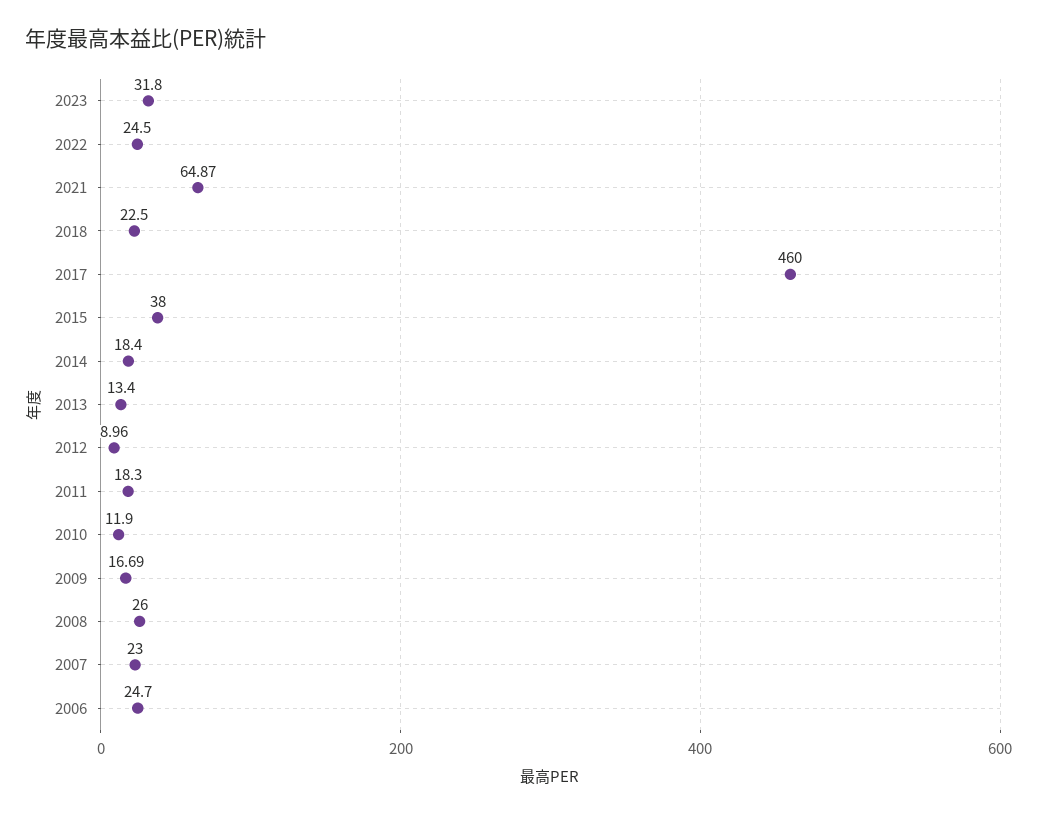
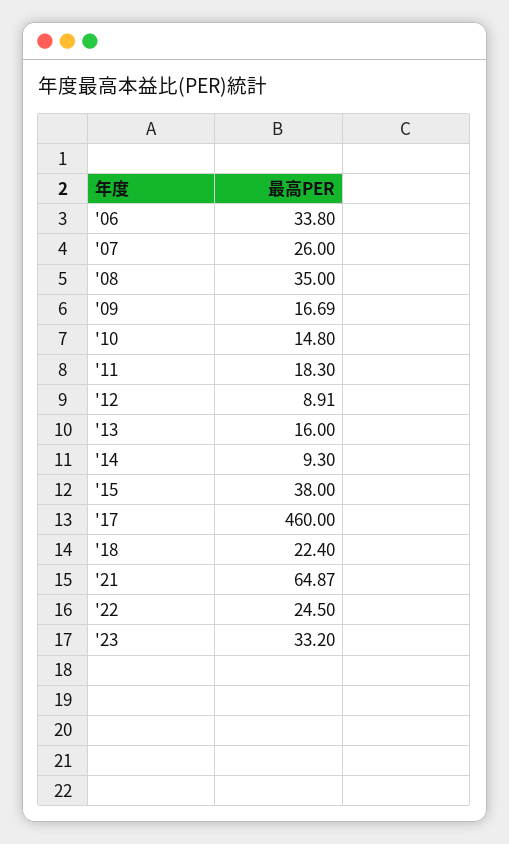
  {
-   "2023": 31.8,
+   "2023": 33.2,
    "2022": 24.5,
    "2021": 64.87,
-   "2018": 22.5,
+   "2018": 22.4,
    "2017": 460,
    "2015": 38,
-   "2014": 18.4,
+   "2014": 9.3,
-   "2013": 13.4,
+   "2013": 16,
-   "2012": 8.96,
+   "2012": 8.91,
    "2011": 18.3,
-   "2010": 11.9,
+   "2010": 14.8,
    "2009": 16.69,
-   "2008": 26,
+   "2008": 35,
-   "2007": 23,
+   "2007": 26,
-   "2006": 24.7
+   "2006": 33.8
  }

